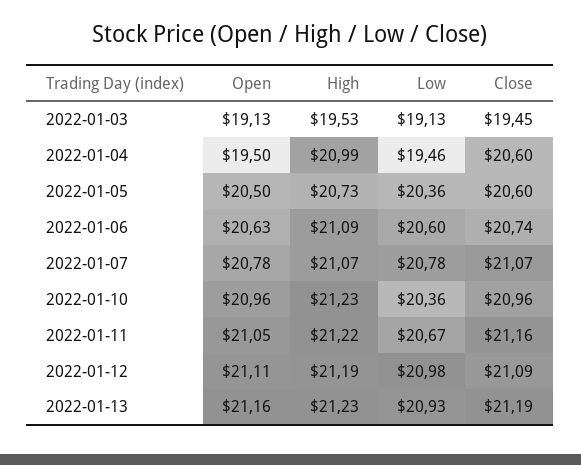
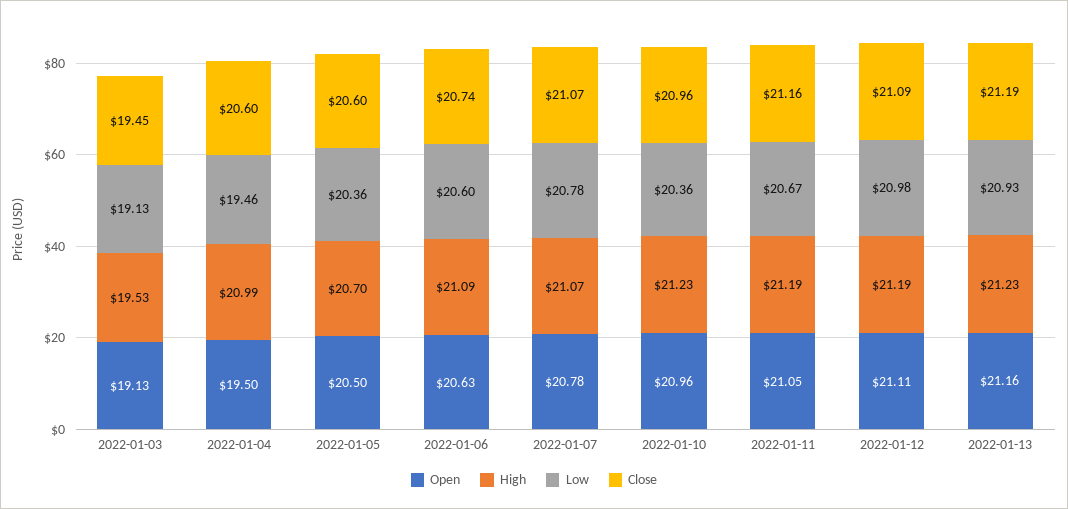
  {
    "Open": {
      "2022-01-03": 19.13,
      "2022-01-04": 19.5,
      "2022-01-05": 20.5,
      "2022-01-06": 20.63,
      "2022-01-07": 20.78,
      "2022-01-10": 20.96,
      "2022-01-11": 21.05,
      "2022-01-12": 21.11,
      "2022-01-13": 21.16
    },
    "High": {
      "2022-01-03": 19.53,
      "2022-01-04": 20.99,
-     "2022-01-05": 20.73,
+     "2022-01-05": 20.7,
      "2022-01-06": 21.09,
      "2022-01-07": 21.07,
      "2022-01-10": 21.23,
-     "2022-01-11": 21.22,
+     "2022-01-11": 21.19,
      "2022-01-12": 21.19,
      "2022-01-13": 21.23
    },
    "Low": {
      "2022-01-03": 19.13,
      "2022-01-04": 19.46,
      "2022-01-05": 20.36,
      "2022-01-06": 20.6,
      "2022-01-07": 20.78,
      "2022-01-10": 20.36,
      "2022-01-11": 20.67,
      "2022-01-12": 20.98,
      "2022-01-13": 20.93
    },
    "Close": {
      "2022-01-03": 19.45,
      "2022-01-04": 20.6,
      "2022-01-05": 20.6,
      "2022-01-06": 20.74,
      "2022-01-07": 21.07,
      "2022-01-10": 20.96,
      "2022-01-11": 21.16,
      "2022-01-12": 21.09,
      "2022-01-13": 21.19
    }
  }

